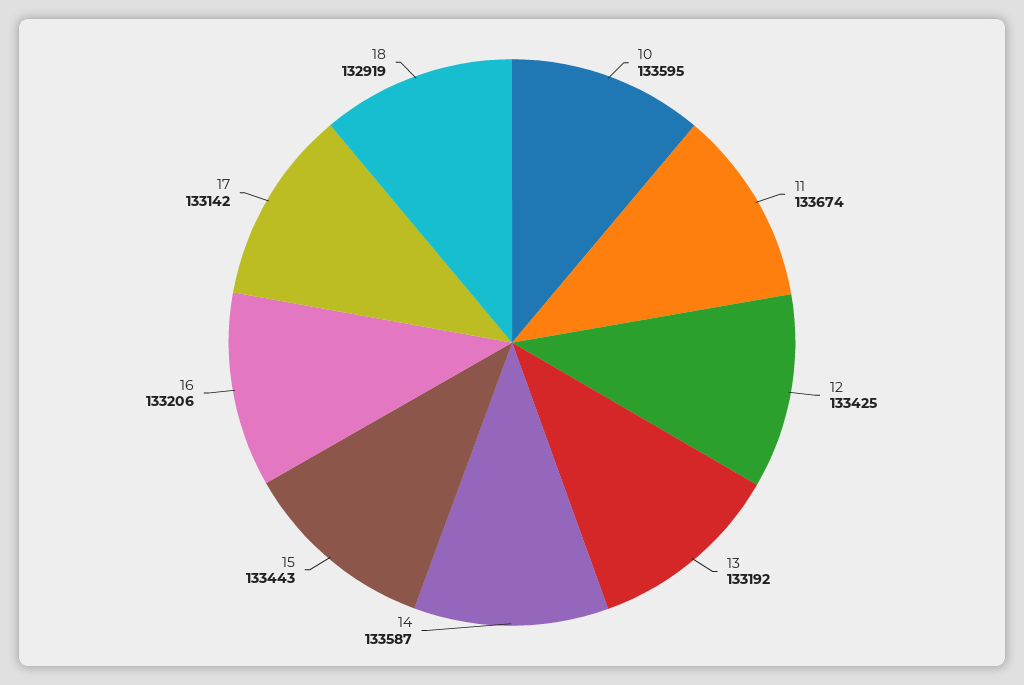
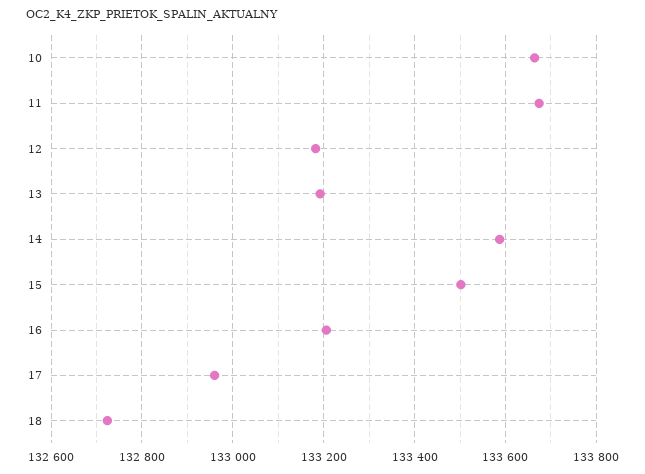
  {
-   "10": 133595,
+   "10": 133660,
    "11": 133674,
-   "12": 133425,
+   "12": 133180,
    "13": 133192,
    "14": 133587,
-   "15": 133443,
+   "15": 133500,
    "16": 133206,
-   "17": 133142,
+   "17": 132960,
-   "18": 132919
+   "18": 132720
  }

